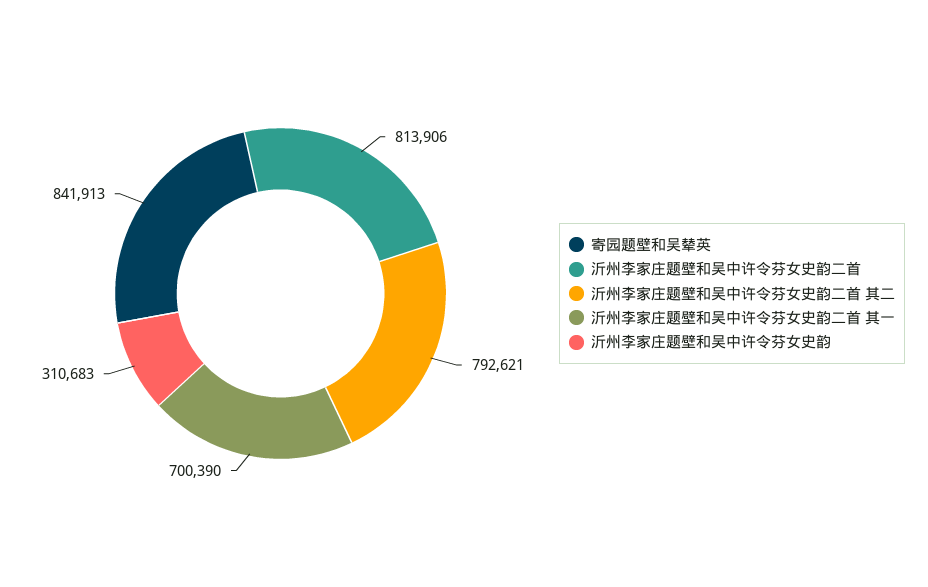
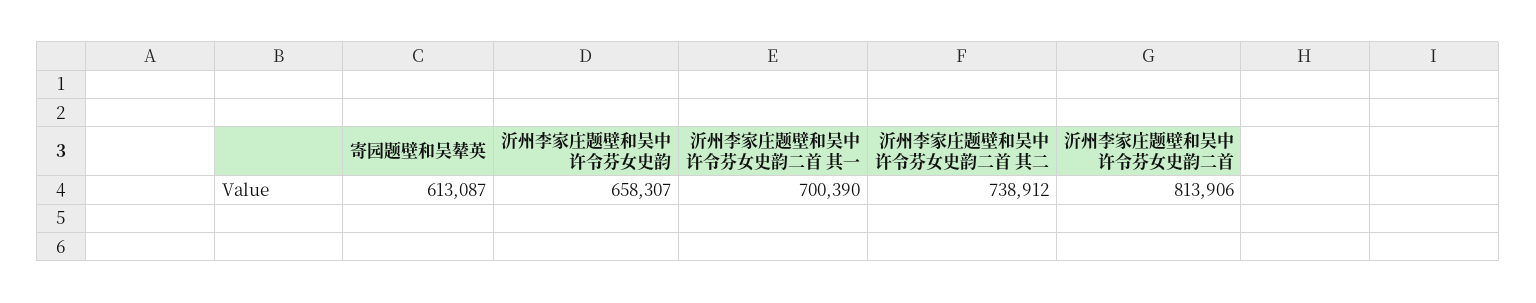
  {
-   "寄园题壁和吴辇英": 841913,
+   "寄园题壁和吴辇英": 613087,
    "沂州李家庄题壁和吴中许令芬女史韵二首": 813906,
-   "沂州李家庄题壁和吴中许令芬女史韵二首 其二": 792621,
+   "沂州李家庄题壁和吴中许令芬女史韵二首 其二": 738912,
    "沂州李家庄题壁和吴中许令芬女史韵二首 其一": 700390,
-   "沂州李家庄题壁和吴中许令芬女史韵": 310683
+   "沂州李家庄题壁和吴中许令芬女史韵": 658307
  }

